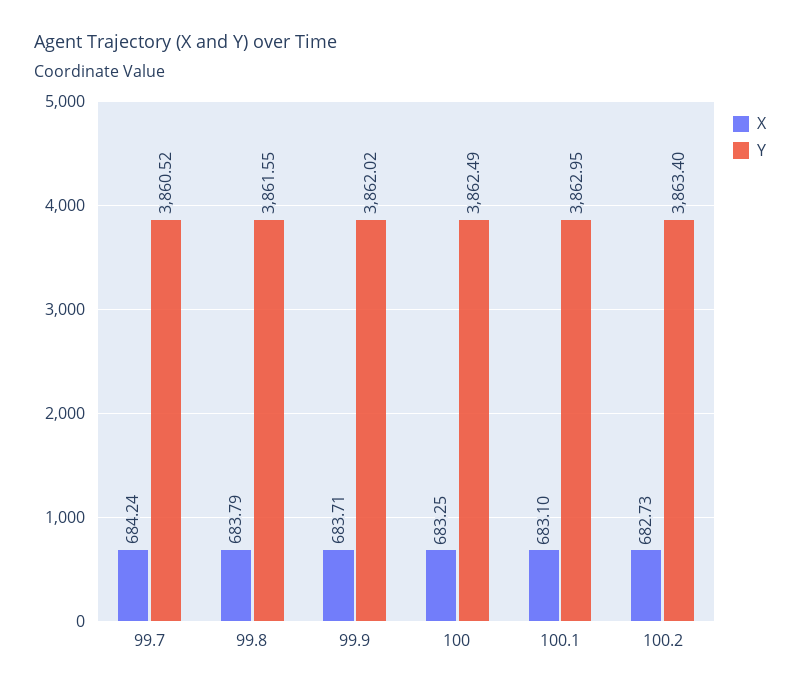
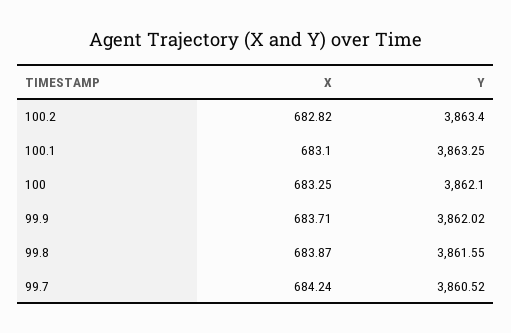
  {
    "X": {
      "99.7": 684.24,
-     "99.8": 683.79,
+     "99.8": 683.87,
      "99.9": 683.71,
      "100": 683.25,
      "100.1": 683.1,
-     "100.2": 682.73
+     "100.2": 682.82
    },
    "Y": {
      "99.7": 3860.52,
      "99.8": 3861.55,
      "99.9": 3862.02,
-     "100": 3862.49,
+     "100": 3862.1,
-     "100.1": 3862.95,
+     "100.1": 3863.25,
      "100.2": 3863.4
    }
  }

